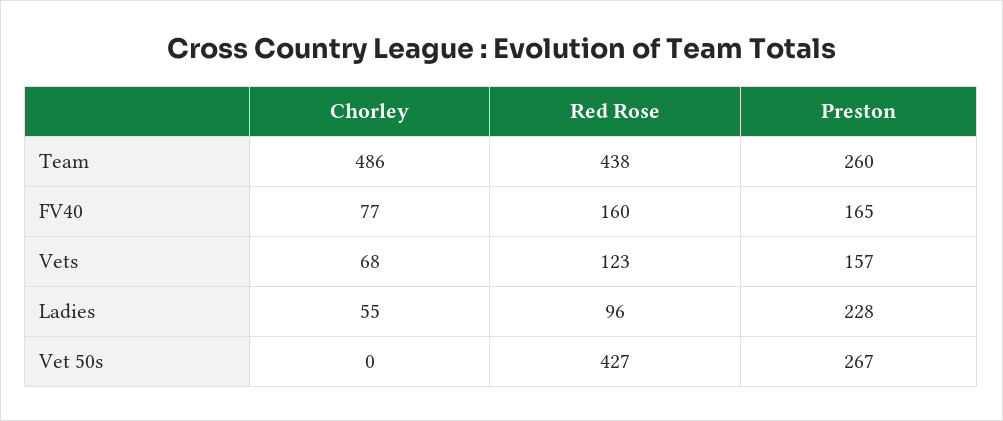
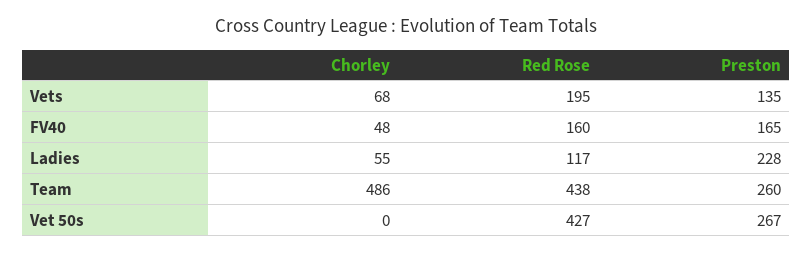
  {
    "Chorley": {
      "Team": 486,
-     "FV40": 77,
+     "FV40": 48,
      "Vets": 68,
      "Ladies": 55,
      "Vet 50s": 0
    },
    "Red Rose": {
      "Team": 438,
      "FV40": 160,
-     "Vets": 123,
+     "Vets": 195,
-     "Ladies": 96,
+     "Ladies": 117,
      "Vet 50s": 427
    },
    "Preston": {
      "Team": 260,
      "FV40": 165,
-     "Vets": 157,
+     "Vets": 135,
      "Ladies": 228,
      "Vet 50s": 267
    }
  }

